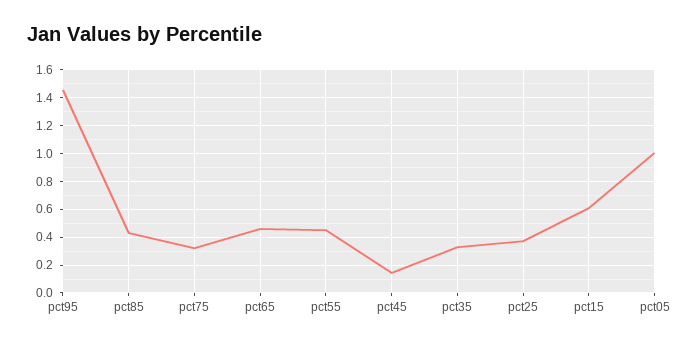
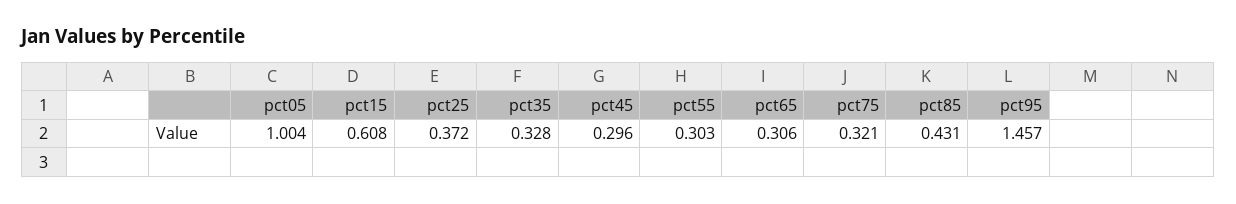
  {
    "pct95": 1.457,
    "pct85": 0.431,
    "pct75": 0.321,
-   "pct65": 0.45,
+   "pct65": 0.306,
-   "pct55": 0.45,
+   "pct55": 0.303,
-   "pct45": 0.15,
+   "pct45": 0.296,
    "pct35": 0.328,
    "pct25": 0.372,
    "pct15": 0.608,
    "pct05": 1.004
  }

